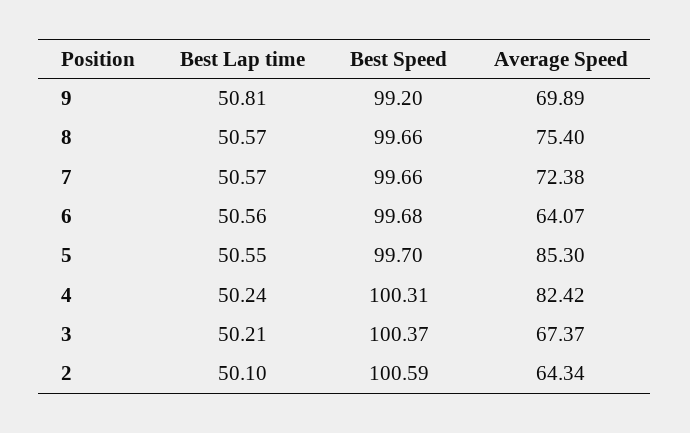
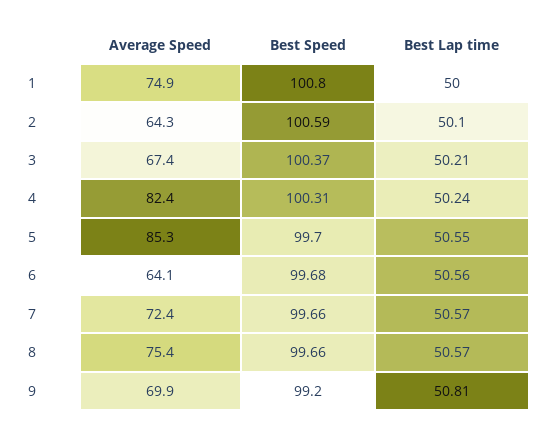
  {
    "Best Lap time": {
      "9": 50.81,
      "8": 50.57,
      "7": 50.57,
      "6": 50.56,
      "5": 50.55,
      "4": 50.24,
      "3": 50.21,
-     "2": 50.1
+     "2": 50.1,
+     "1": 50
    },
    "Best Speed": {
      "9": 99.2,
      "8": 99.66,
      "7": 99.66,
      "6": 99.68,
      "5": 99.7,
      "4": 100.31,
      "3": 100.37,
-     "2": 100.59
+     "2": 100.59,
+     "1": 100.8
    },
    "Average Speed": {
      "9": 69.89,
      "8": 75.4,
      "7": 72.38,
      "6": 64.07,
      "5": 85.3,
      "4": 82.42,
      "3": 67.37,
-     "2": 64.34
+     "2": 64.34,
+     "1": 74.9
    }
  }

